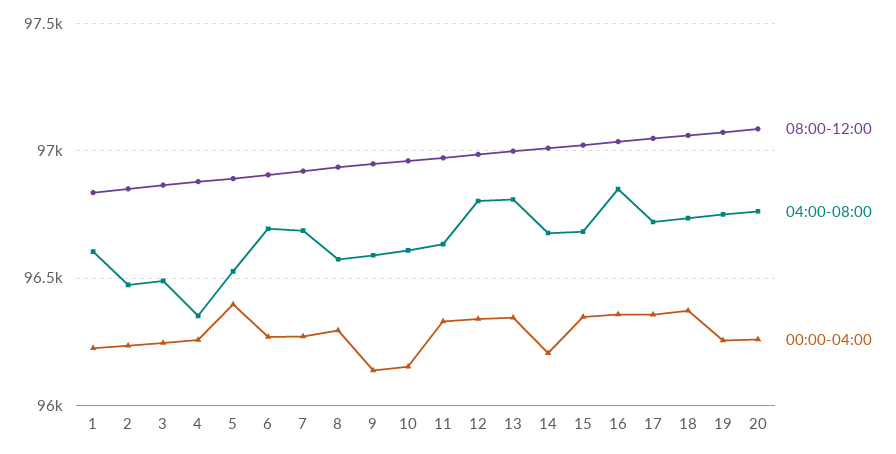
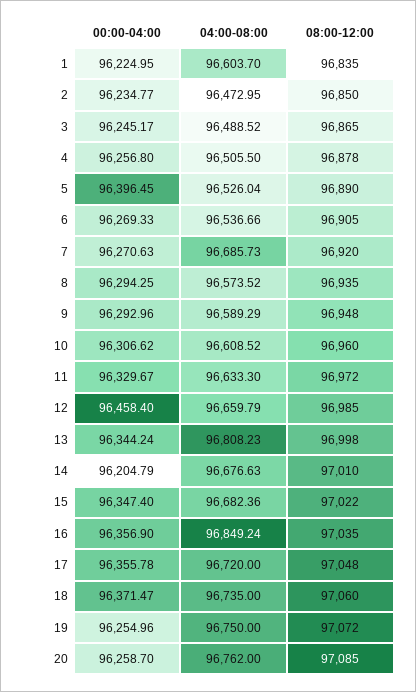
  {
    "08:00-12:00": {
      "1": 96835,
      "2": 96850,
      "3": 96865,
      "4": 96878,
      "5": 96890,
      "6": 96905,
      "7": 96920,
      "8": 96935,
      "9": 96948,
      "10": 96960,
      "11": 96972,
      "12": 96985,
      "13": 96998,
      "14": 97010,
      "15": 97022,
      "16": 97035,
      "17": 97048,
      "18": 97060,
      "19": 97072,
      "20": 97085
    },
    "04:00-08:00": {
      "1": 96603.7,
      "2": 96472.95,
      "3": 96488.52,
-     "4": 96350,
+     "4": 96505.5,
      "5": 96526.04,
-     "6": 96700,
+     "6": 96536.66,
      "7": 96685.73,
      "8": 96573.52,
      "9": 96589.29,
      "10": 96608.52,
      "11": 96633.3,
-     "12": 96800,
+     "12": 96659.79,
      "13": 96808.23,
      "14": 96676.63,
      "15": 96682.36,
      "16": 96849.24,
      "17": 96720,
      "18": 96735,
      "19": 96750,
      "20": 96762
    },
    "00:00-04:00": {
      "1": 96224.95,
      "2": 96234.77,
      "3": 96245.17,
      "4": 96256.8,
      "5": 96396.45,
      "6": 96269.33,
      "7": 96270.63,
      "8": 96294.25,
-     "9": 96150,
+     "9": 96292.96,
-     "10": 96150,
+     "10": 96306.62,
      "11": 96329.67,
-     "12": 96350,
+     "12": 96458.4,
      "13": 96344.24,
      "14": 96204.79,
      "15": 96347.4,
      "16": 96356.9,
      "17": 96355.78,
      "18": 96371.47,
      "19": 96254.96,
      "20": 96258.7
    }
  }

